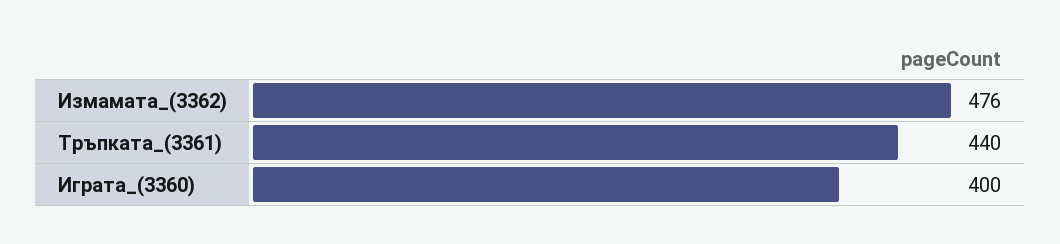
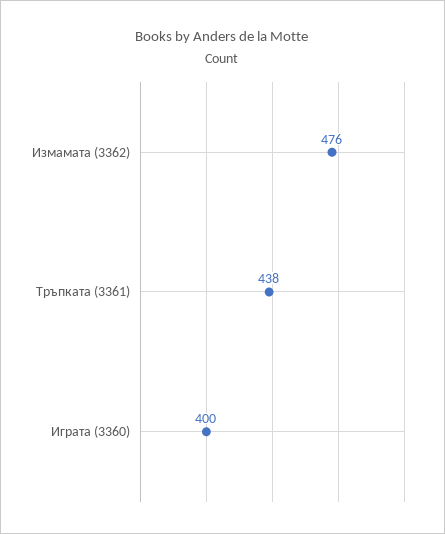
  {
    "Измамата_(3362)": 476,
-   "Тръпката_(3361)": 440,
+   "Тръпката_(3361)": 438,
    "Играта_(3360)": 400
  }

